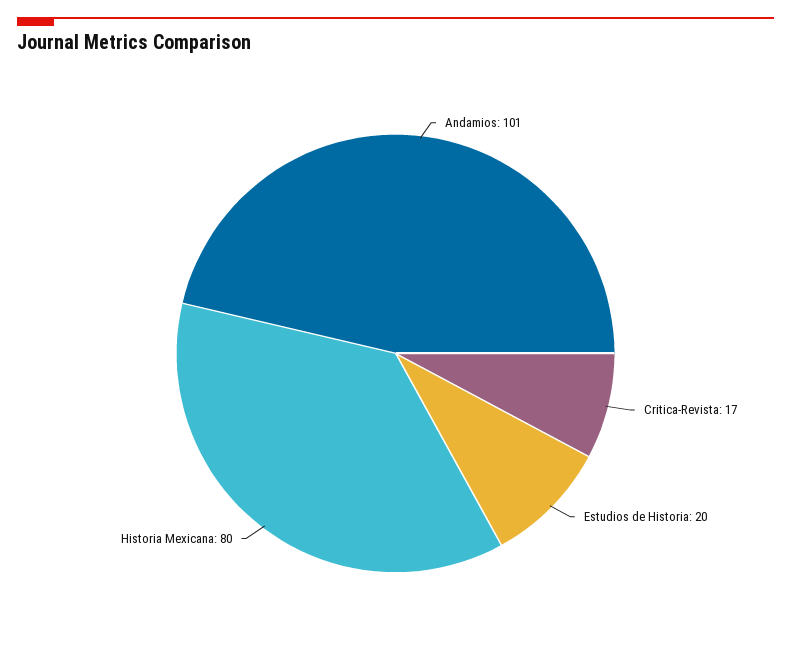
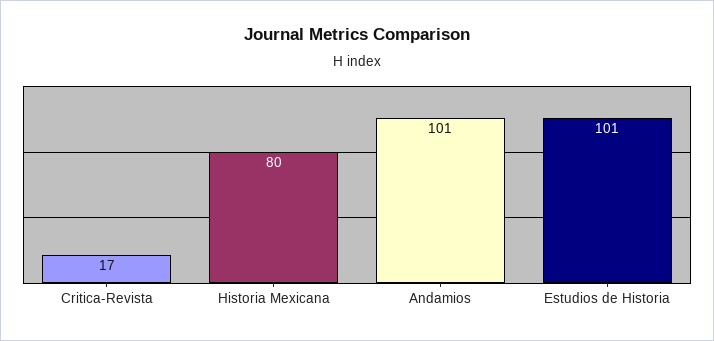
  {
    "Andamios": 101,
    "Critica-Revista": 17,
-   "Estudios de Historia": 20,
+   "Estudios de Historia": 101,
    "Historia Mexicana": 80
  }

